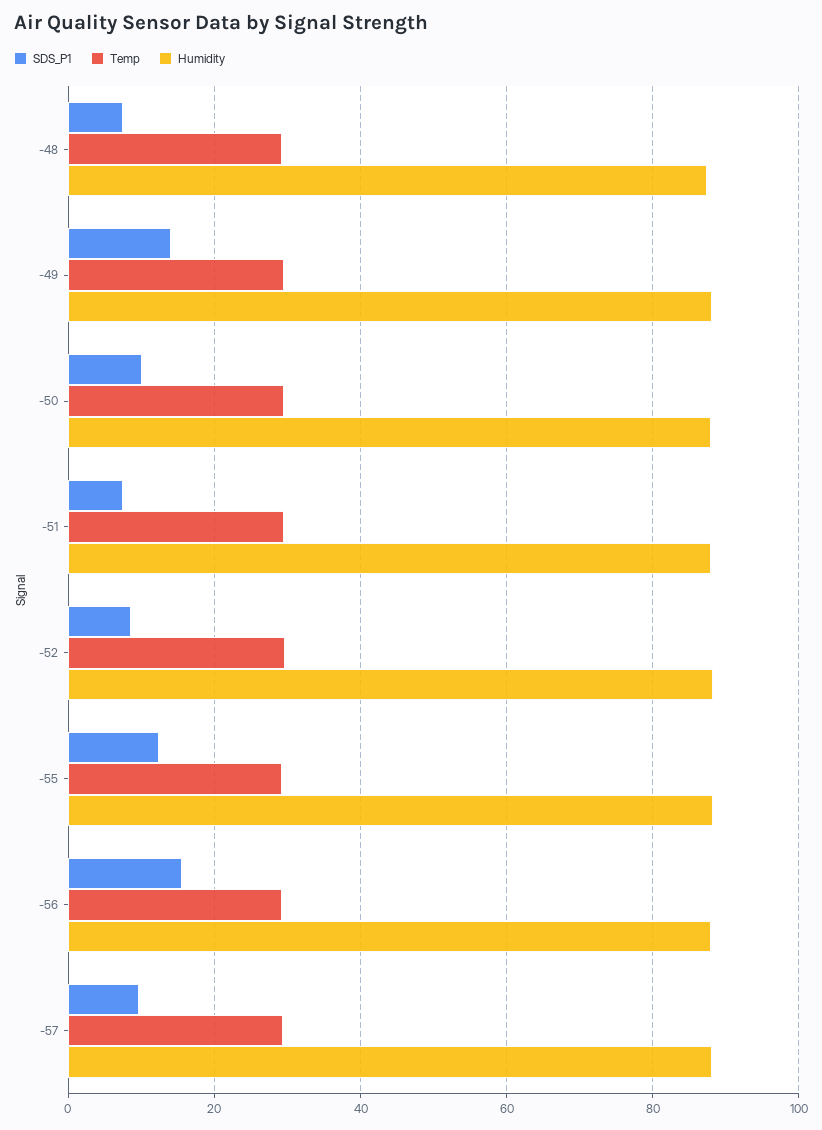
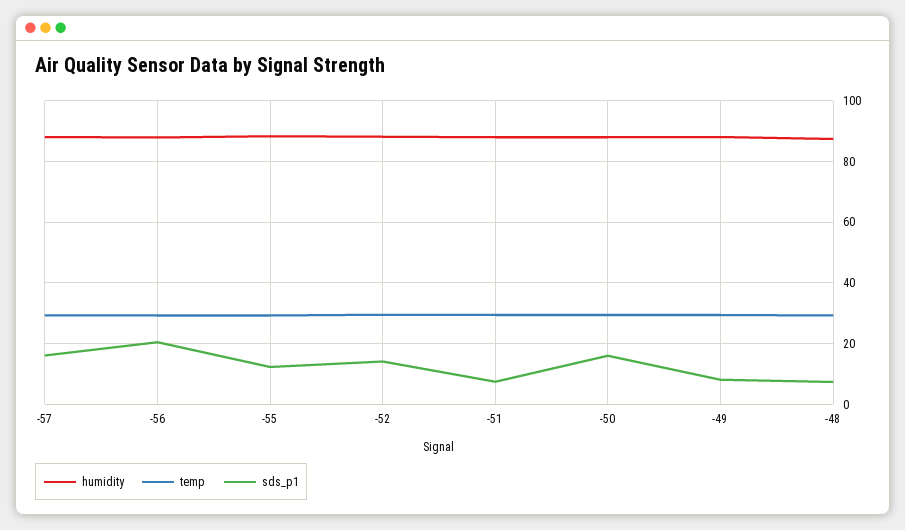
  {
    "SDS_P1": {
      "-48": 8,
-     "-49": 14,
+     "-49": 8,
-     "-50": 10,
+     "-50": 16,
      "-51": 8,
-     "-52": 8,
+     "-52": 14,
      "-55": 12,
-     "-56": 16,
+     "-56": 20,
-     "-57": 10
+     "-57": 16
    },
    "Temp": {
      "-48": 30,
      "-49": 30,
      "-50": 30,
      "-51": 30,
      "-52": 30,
      "-55": 30,
      "-56": 30,
      "-57": 30
    },
    "Humidity": {
      "-48": 88,
      "-49": 88,
      "-50": 88,
      "-51": 88,
      "-52": 88,
      "-55": 88,
      "-56": 88,
      "-57": 88
    }
  }

